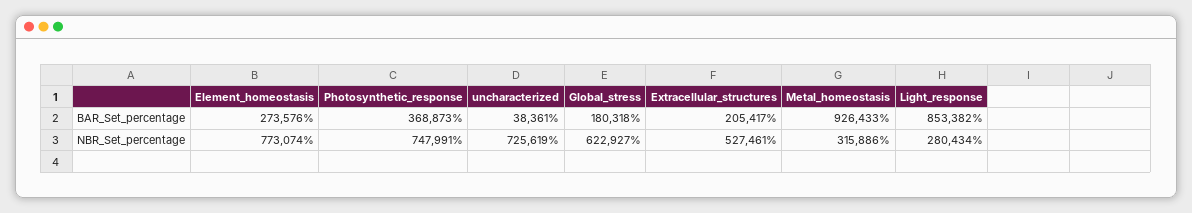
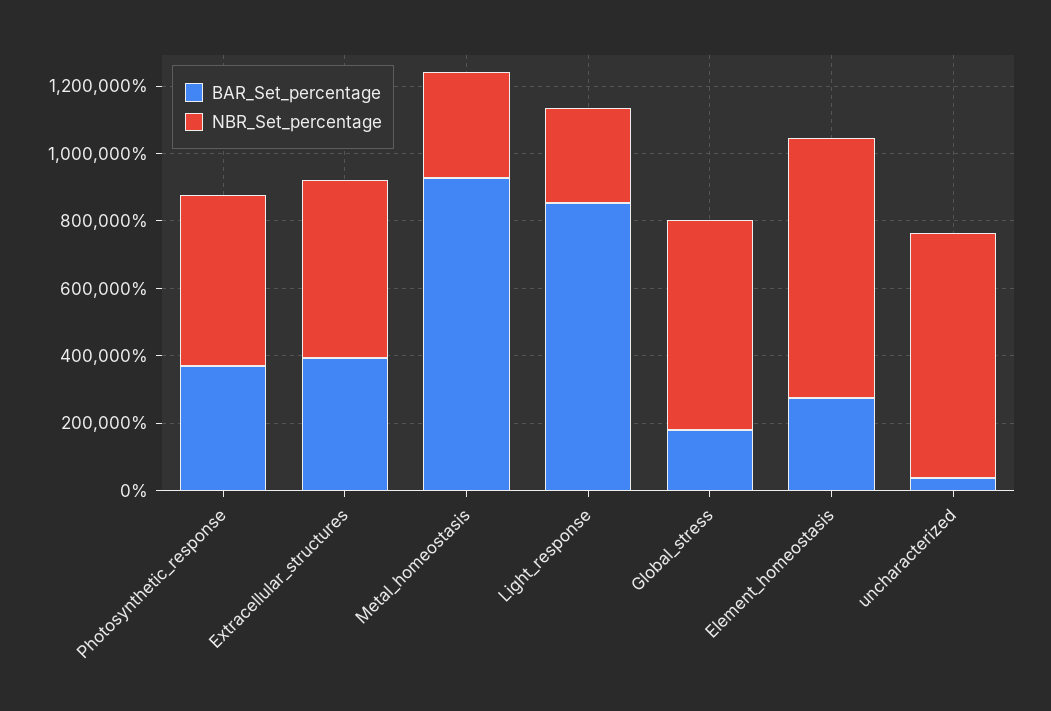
  {
    "BAR_Set_percentage": {
      "Element_homeostasis": 273576,
      "Photosynthetic_response": 368873,
      "uncharacterized": 38361,
      "Global_stress": 180318,
-     "Extracellular_structures": 205417,
+     "Extracellular_structures": 400000,
      "Metal_homeostasis": 926433,
      "Light_response": 853382
    },
    "NBR_Set_percentage": {
      "Element_homeostasis": 773074,
-     "Photosynthetic_response": 747991,
+     "Photosynthetic_response": 500000,
      "uncharacterized": 725619,
      "Global_stress": 622927,
      "Extracellular_structures": 527461,
      "Metal_homeostasis": 315886,
      "Light_response": 280434
    }
  }

